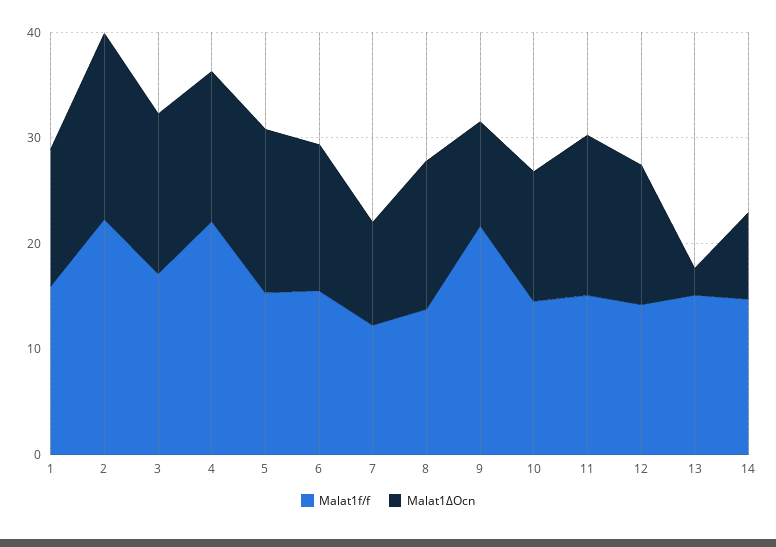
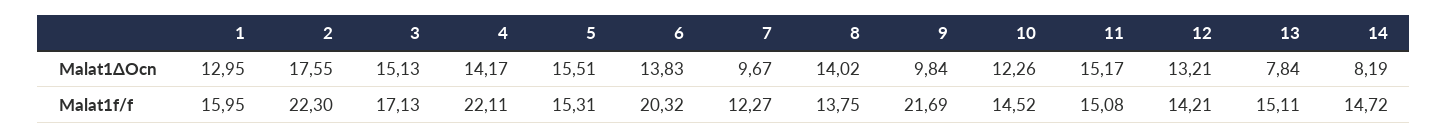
  {
    "Malat1f/f": {
      "1": 15.95,
      "2": 22.3,
      "3": 17.13,
      "4": 22.11,
      "5": 15.31,
-     "6": 16,
+     "6": 20.32,
      "7": 12.27,
      "8": 13.75,
      "9": 21.69,
      "10": 14.52,
      "11": 15.08,
      "12": 14.21,
      "13": 15.11,
      "14": 14.72
    },
    "Malat1ΔOcn": {
      "1": 12.95,
      "2": 17.55,
      "3": 15.13,
      "4": 14.17,
      "5": 15.51,
      "6": 13.83,
      "7": 9.67,
      "8": 14.02,
      "9": 9.84,
      "10": 12.26,
      "11": 15.17,
      "12": 13.21,
-     "13": 2,
+     "13": 7.84,
      "14": 8.19
    }
  }

